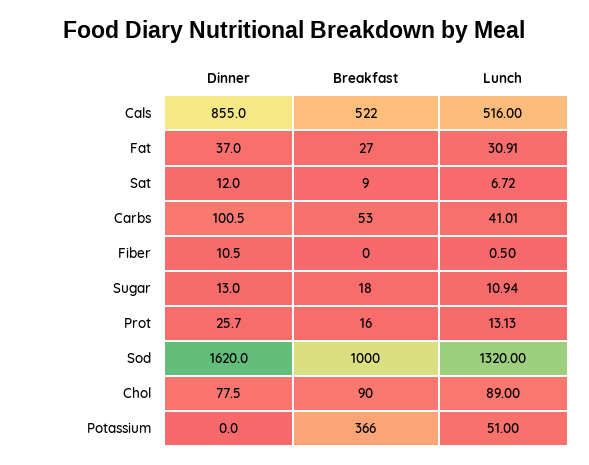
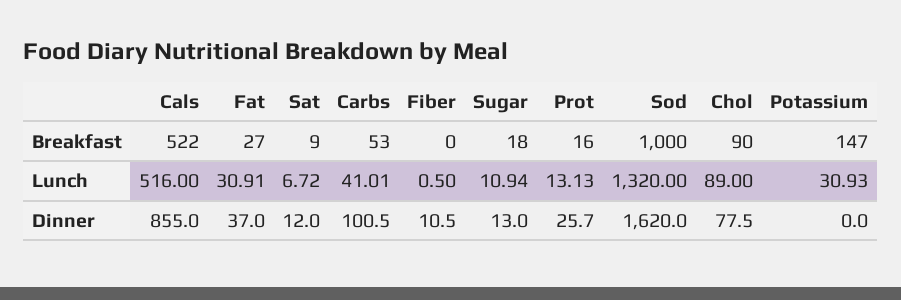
  {
    "Dinner": {
      "Cals": 855,
      "Fat": 37,
      "Sat": 12,
      "Carbs": 100.5,
      "Fiber": 10.5,
      "Sugar": 13,
      "Prot": 25.7,
      "Sod": 1620,
      "Chol": 77.5,
      "Potassium": 0
    },
    "Breakfast": {
      "Cals": 522,
      "Fat": 27,
      "Sat": 9,
      "Carbs": 53,
      "Fiber": 0,
      "Sugar": 18,
      "Prot": 16,
      "Sod": 1000,
      "Chol": 90,
-     "Potassium": 366
+     "Potassium": 147
    },
    "Lunch": {
      "Cals": 516,
      "Fat": 30.91,
      "Sat": 6.72,
      "Carbs": 41.01,
      "Fiber": 0.5,
      "Sugar": 10.94,
      "Prot": 13.13,
      "Sod": 1320,
      "Chol": 89,
-     "Potassium": 51
+     "Potassium": 30.93
    }
  }

